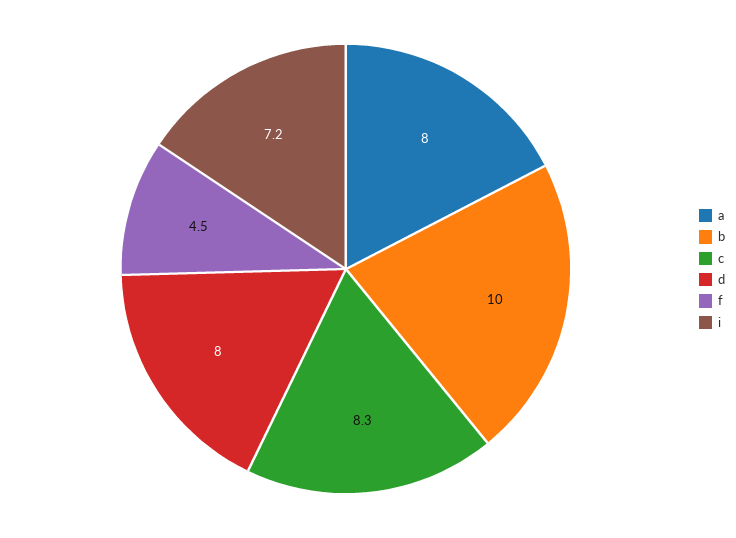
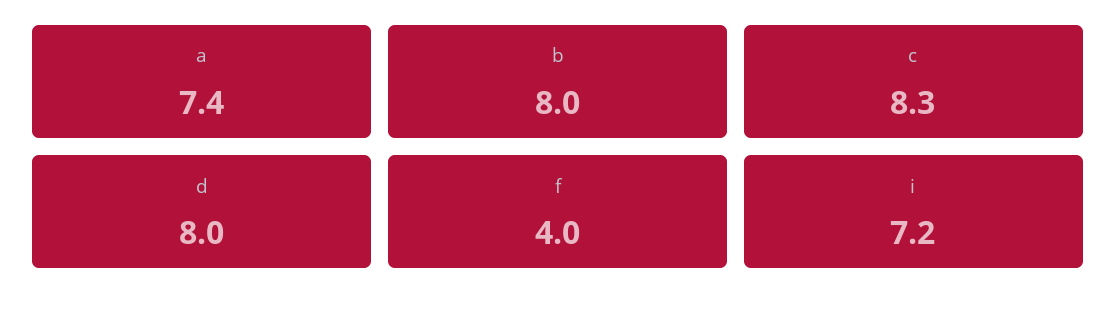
  {
-   "a": 8,
+   "a": 7.4,
-   "b": 10,
+   "b": 8,
    "c": 8.3,
    "d": 8,
-   "f": 4.5,
+   "f": 4,
    "i": 7.2
  }

